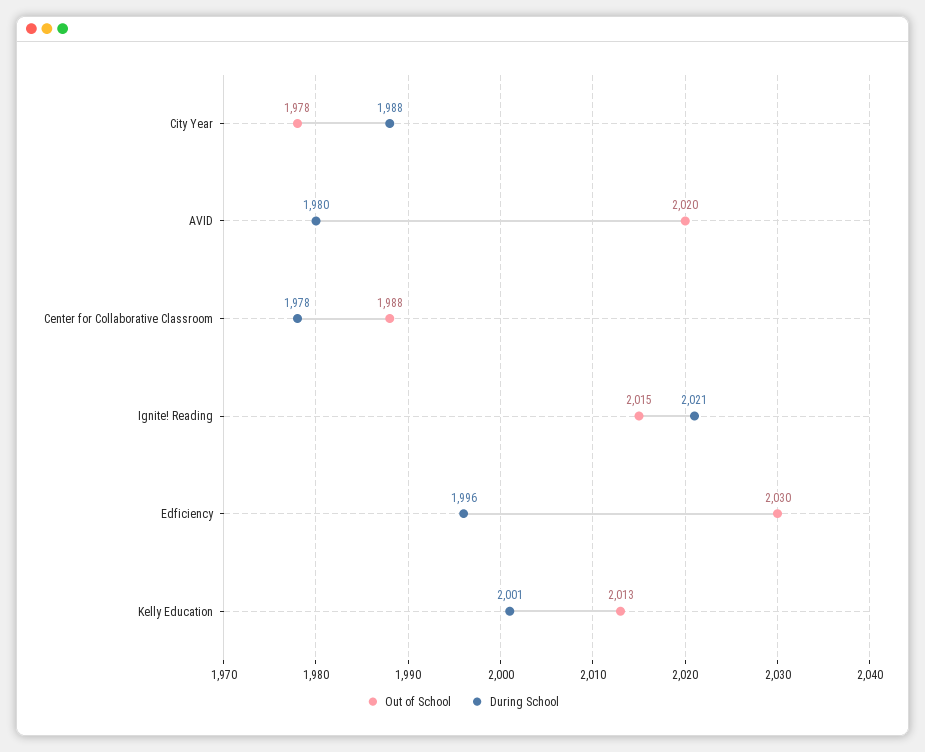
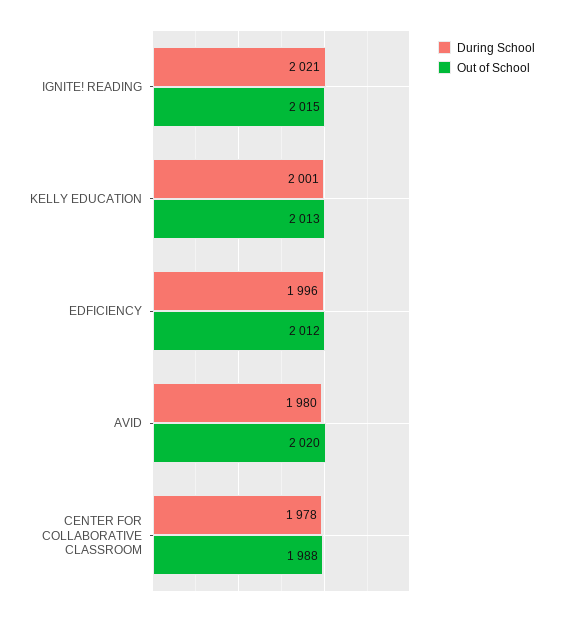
  {
    "Out of School": {
-     "City Year": 1978,
      "AVID": 2020,
      "Center for Collaborative Classroom": 1988,
      "Ignite! Reading": 2015,
-     "Edficiency": 2030,
+     "Edficiency": 2012,
      "Kelly Education": 2013
    },
    "During School": {
-     "City Year": 1988,
      "AVID": 1980,
      "Center for Collaborative Classroom": 1978,
      "Ignite! Reading": 2021,
      "Edficiency": 1996,
      "Kelly Education": 2001
    }
  }

